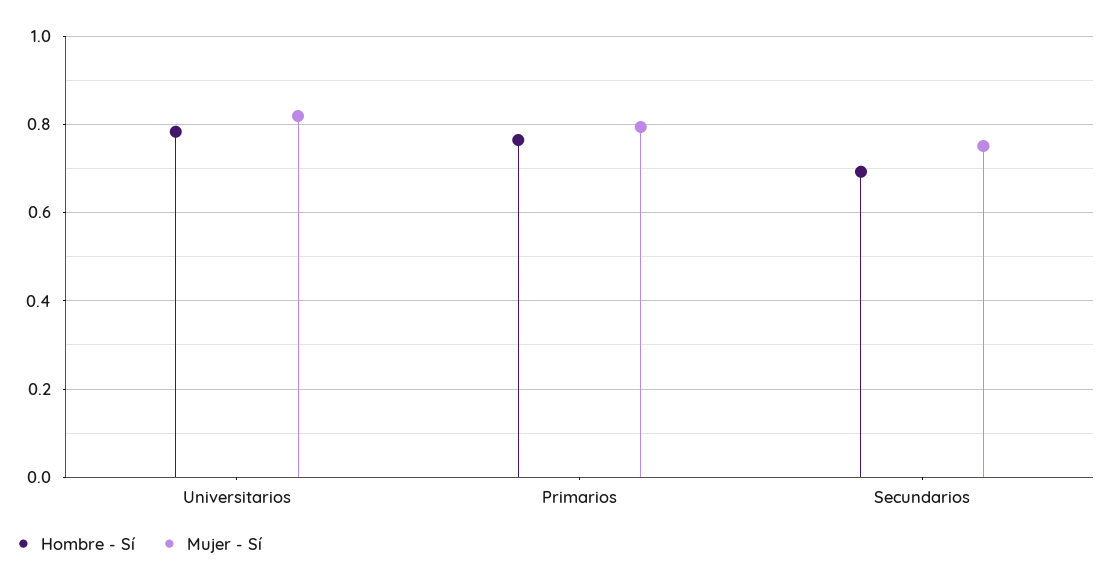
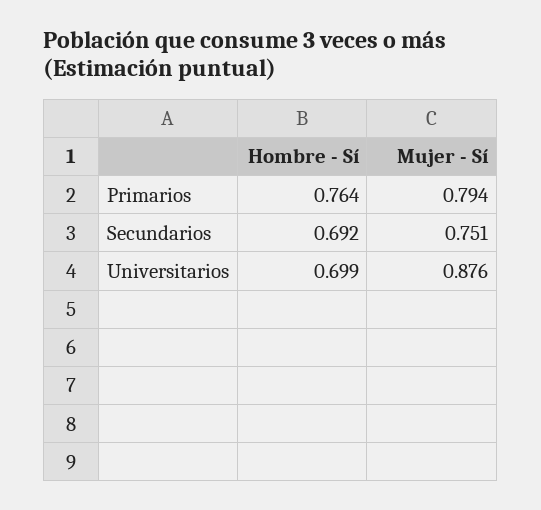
  {
    "Hombre - Sí": {
-     "Universitarios": 0.78,
+     "Universitarios": 0.699,
      "Primarios": 0.764,
      "Secundarios": 0.692
    },
    "Mujer - Sí": {
-     "Universitarios": 0.82,
+     "Universitarios": 0.876,
      "Primarios": 0.794,
      "Secundarios": 0.751
    }
  }

